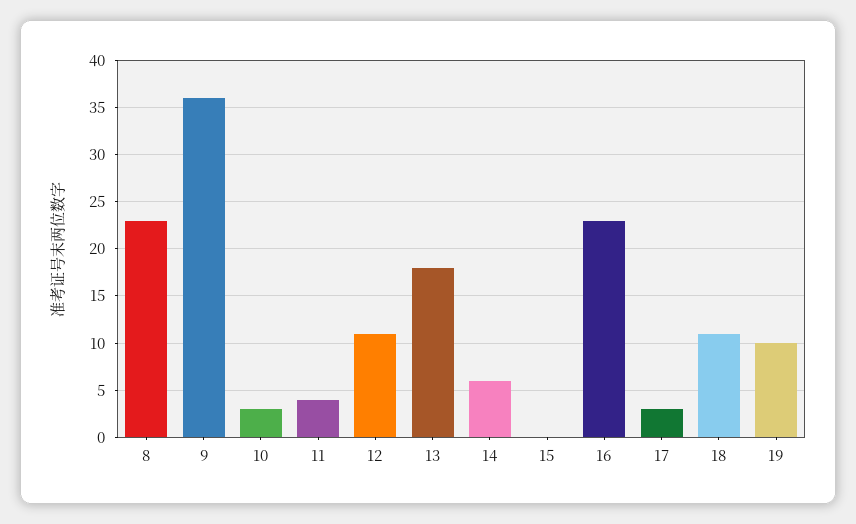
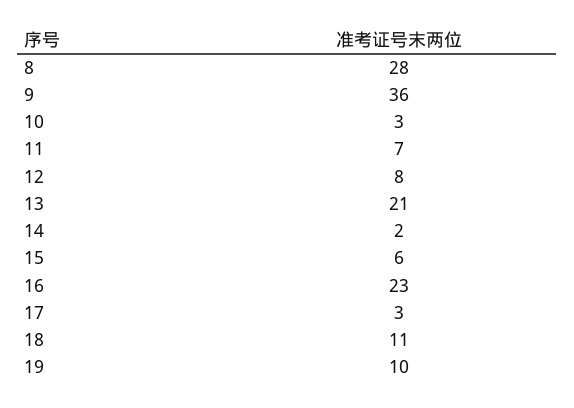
  {
-   "8": 23,
+   "8": 28,
    "9": 36,
    "10": 3,
-   "11": 4,
+   "11": 7,
-   "12": 11,
+   "12": 8,
-   "13": 18,
+   "13": 21,
-   "14": 6,
+   "14": 2,
-   "15": 0,
+   "15": 6,
    "16": 23,
    "17": 3,
    "18": 11,
    "19": 10
  }

